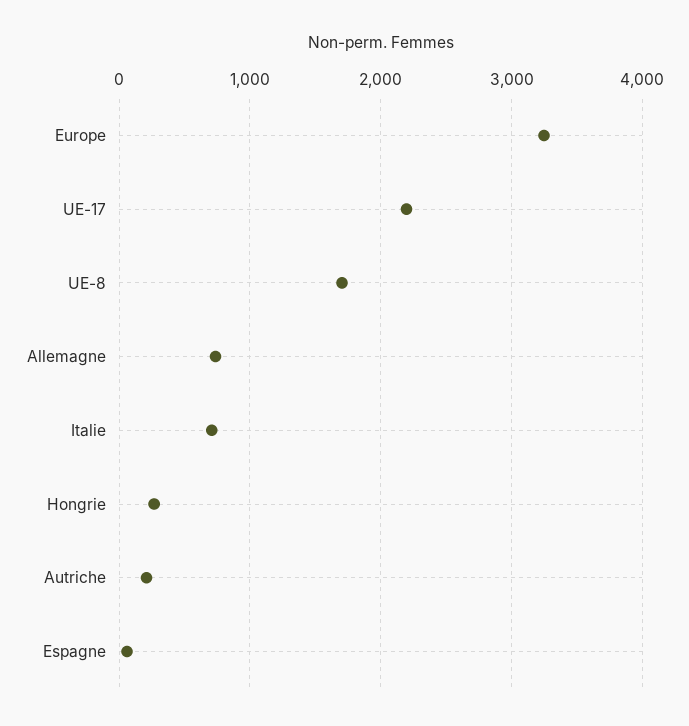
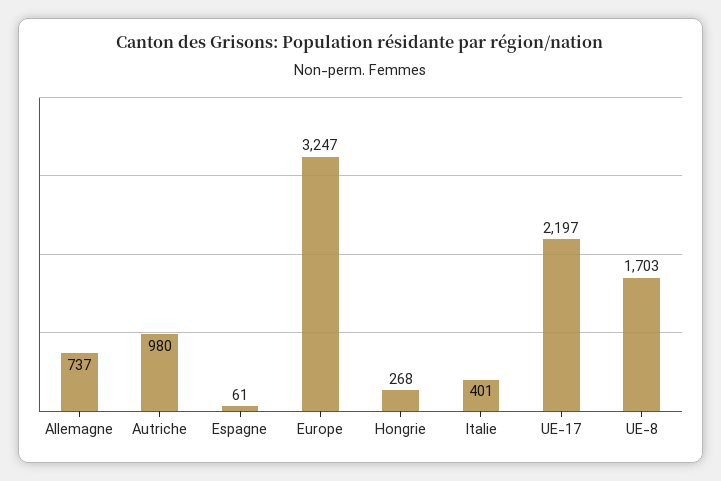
  {
    "Europe": 3247,
    "UE-17": 2197,
    "UE-8": 1703,
    "Allemagne": 737,
-   "Italie": 700,
+   "Italie": 401,
    "Hongrie": 268,
-   "Autriche": 200,
+   "Autriche": 980,
    "Espagne": 61
  }

